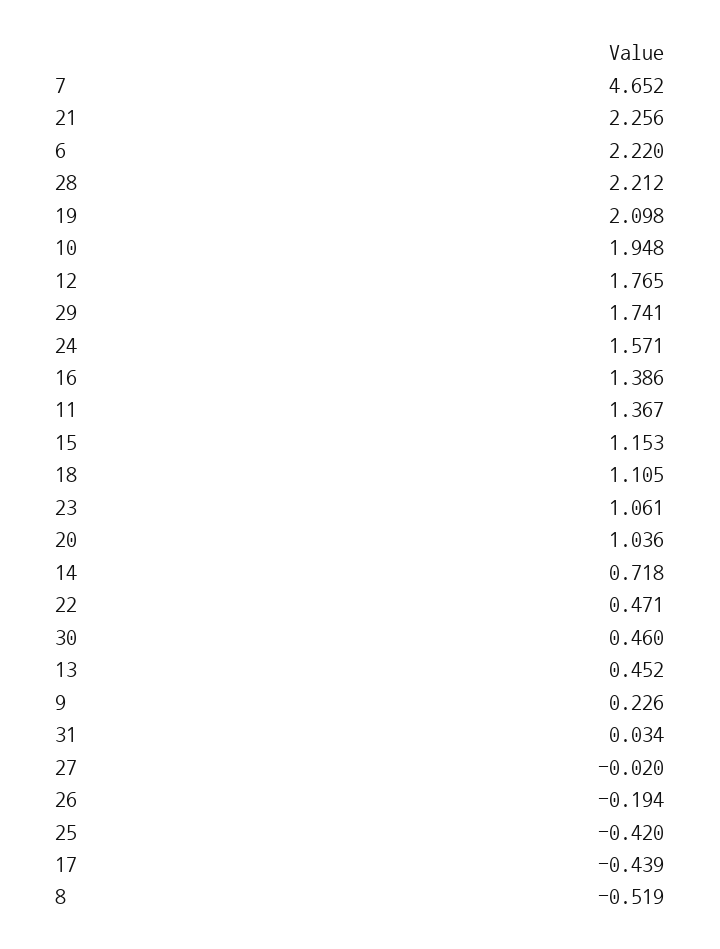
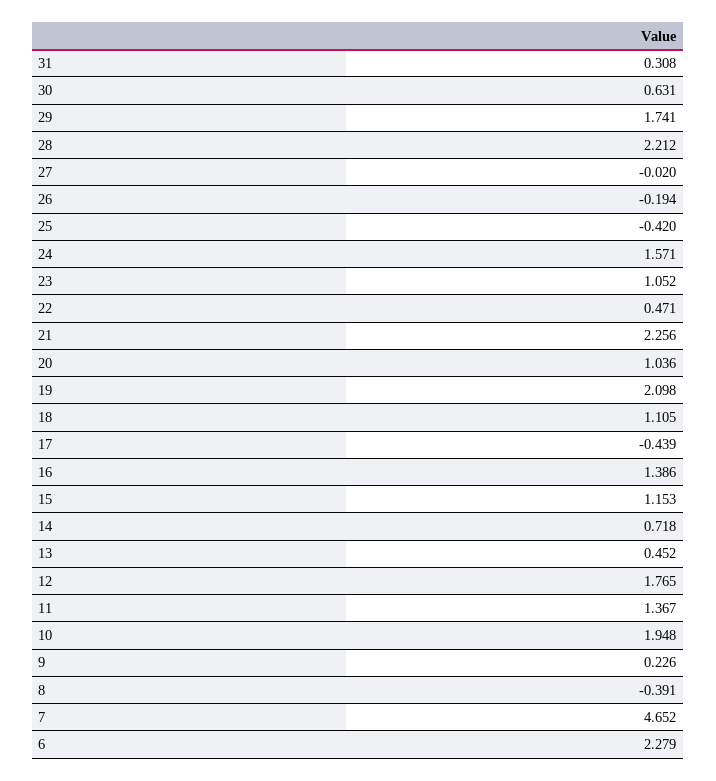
  {
    "7": 4.652,
    "21": 2.256,
-   "6": 2.22,
+   "6": 2.279,
    "28": 2.212,
    "19": 2.098,
    "10": 1.948,
    "12": 1.765,
    "29": 1.741,
    "24": 1.571,
    "16": 1.386,
    "11": 1.367,
    "15": 1.153,
    "18": 1.105,
-   "23": 1.061,
+   "23": 1.052,
    "20": 1.036,
    "14": 0.718,
    "22": 0.471,
-   "30": 0.46,
+   "30": 0.631,
    "13": 0.452,
    "9": 0.226,
-   "31": 0.034,
+   "31": 0.308,
    "27": -0.02,
    "26": -0.194,
    "25": -0.42,
    "17": -0.439,
-   "8": -0.519
+   "8": -0.391
  }

